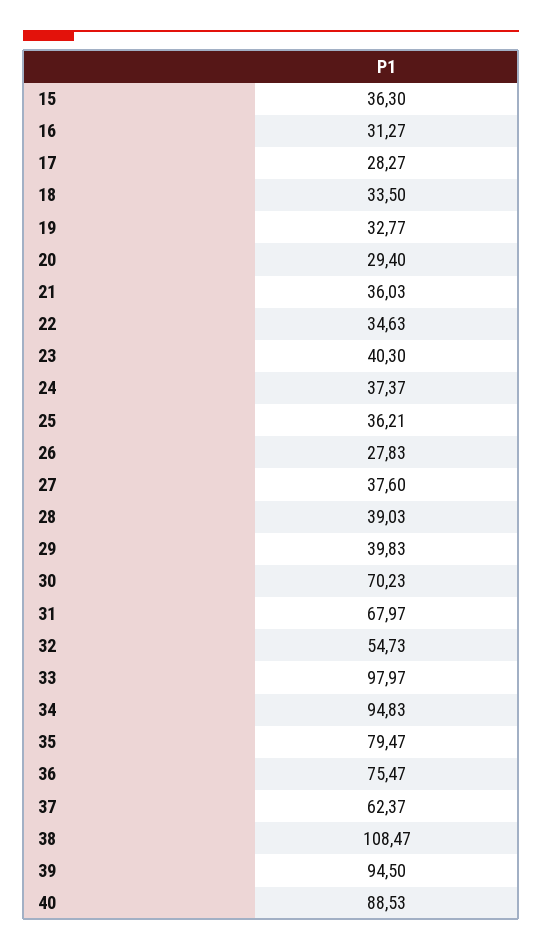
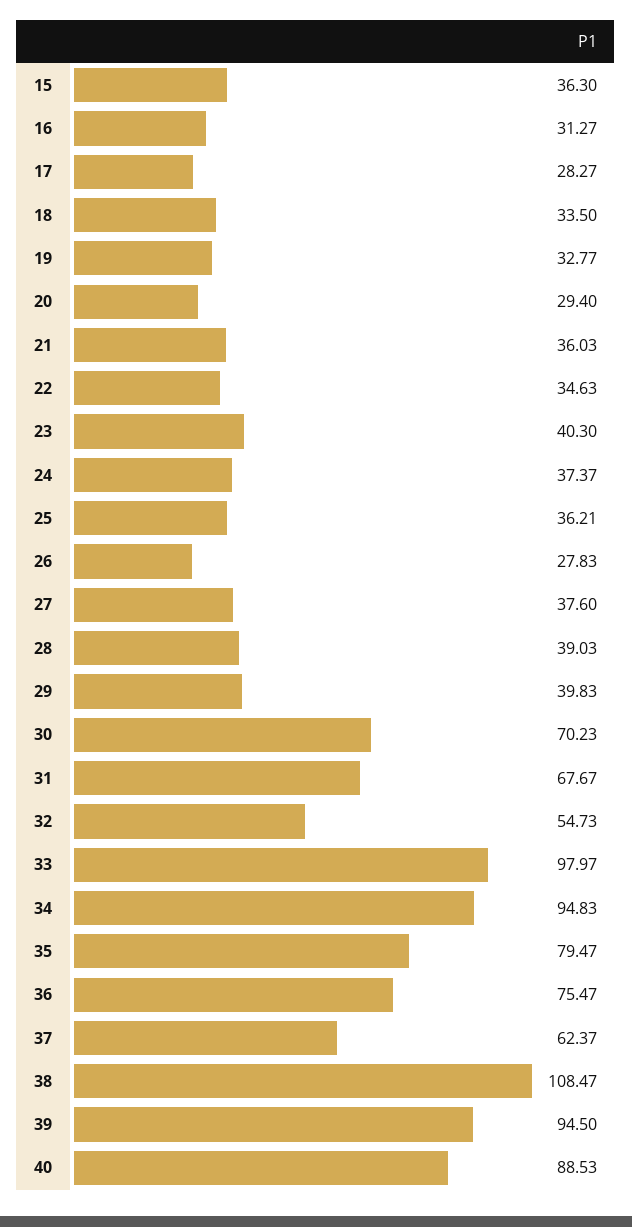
  {
    "15": 36.3,
    "16": 31.27,
    "17": 28.27,
    "18": 33.5,
    "19": 32.77,
    "20": 29.4,
    "21": 36.03,
    "22": 34.63,
    "23": 40.3,
    "24": 37.37,
    "25": 36.21,
    "26": 27.83,
    "27": 37.6,
    "28": 39.03,
    "29": 39.83,
    "30": 70.23,
-   "31": 67.97,
+   "31": 67.67,
    "32": 54.73,
    "33": 97.97,
    "34": 94.83,
    "35": 79.47,
    "36": 75.47,
    "37": 62.37,
    "38": 108.47,
    "39": 94.5,
    "40": 88.53
  }

